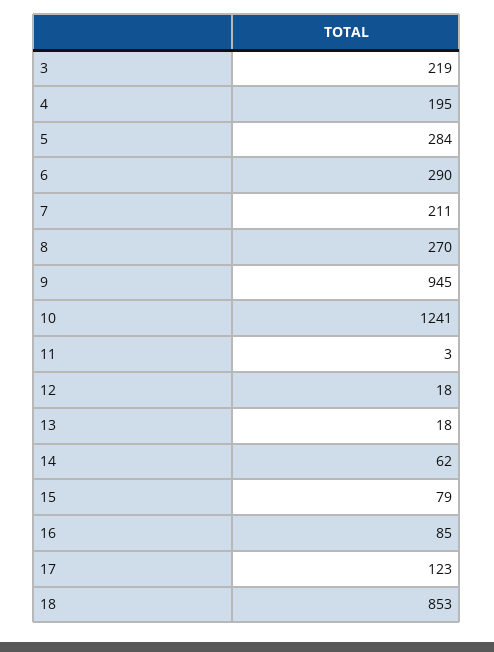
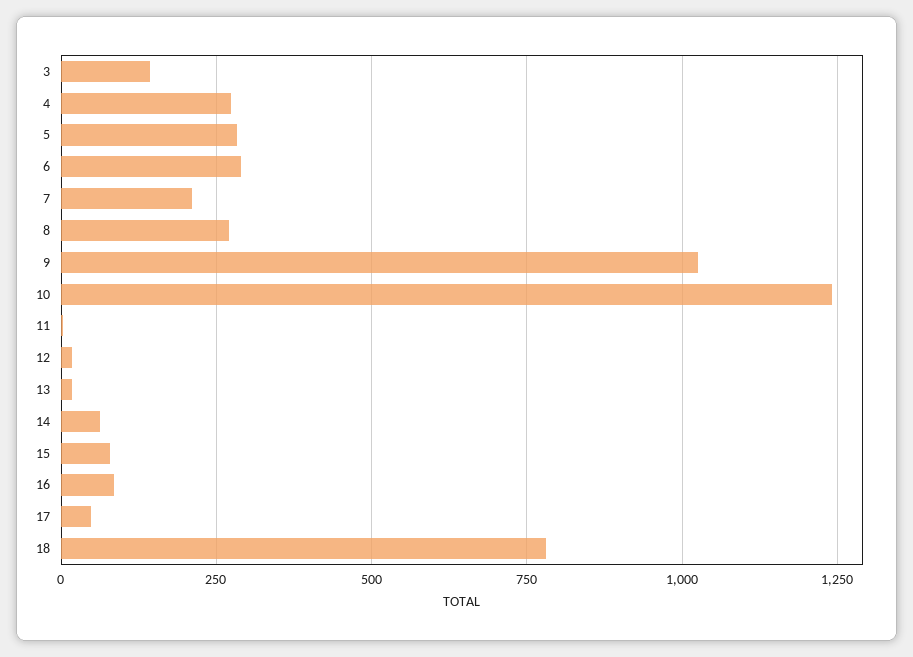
  {
-   "3": 219,
+   "3": 150,
-   "4": 195,
+   "4": 275,
    "5": 284,
    "6": 290,
    "7": 211,
    "8": 270,
-   "9": 945,
+   "9": 1025,
    "10": 1241,
    "11": 3,
    "12": 18,
    "13": 18,
    "14": 62,
    "15": 79,
    "16": 85,
-   "17": 123,
+   "17": 50,
-   "18": 853
+   "18": 775
  }

